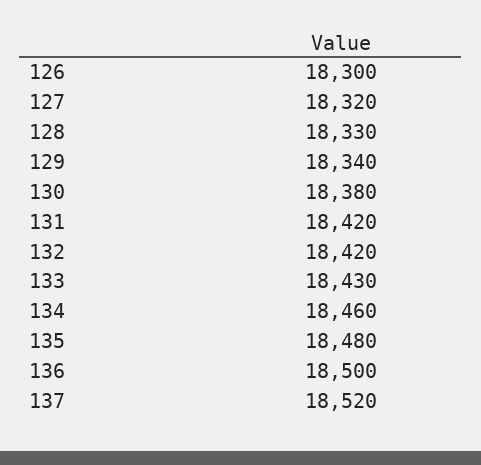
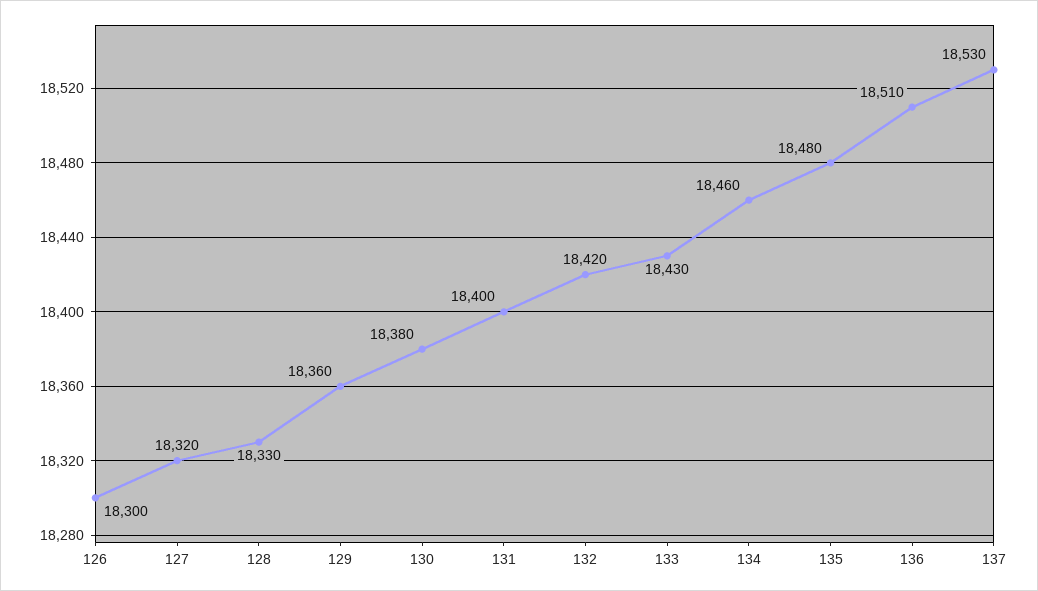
  {
    "126": 18300,
    "127": 18320,
    "128": 18330,
-   "129": 18340,
+   "129": 18360,
    "130": 18380,
-   "131": 18420,
+   "131": 18400,
    "132": 18420,
    "133": 18430,
    "134": 18460,
    "135": 18480,
-   "136": 18500,
+   "136": 18510,
-   "137": 18520
+   "137": 18530
  }

